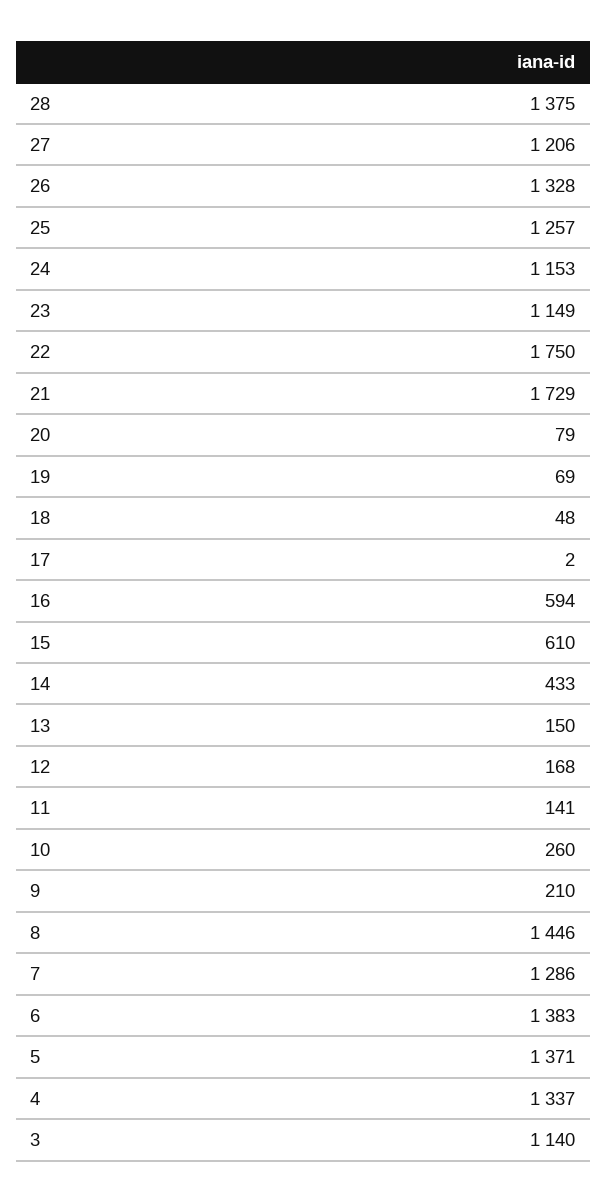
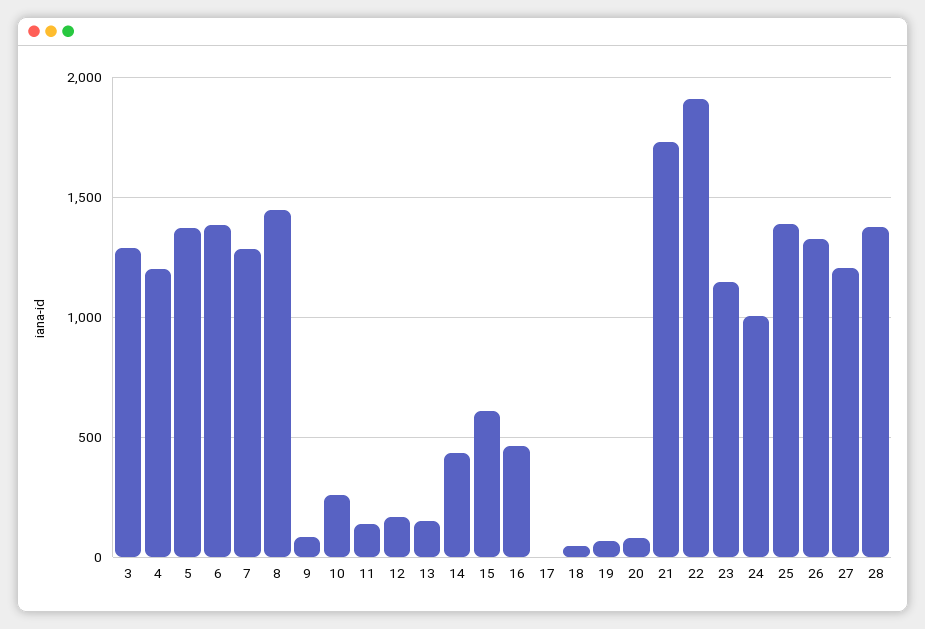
  {
    "28": 1375,
    "27": 1206,
    "26": 1328,
-   "25": 1257,
+   "25": 1400,
-   "24": 1153,
+   "24": 1000,
    "23": 1149,
-   "22": 1750,
+   "22": 1900,
    "21": 1729,
    "20": 79,
    "19": 69,
    "18": 48,
    "17": 2,
-   "16": 594,
+   "16": 450,
    "15": 610,
    "14": 433,
    "13": 150,
    "12": 168,
    "11": 141,
    "10": 260,
-   "9": 210,
+   "9": 100,
    "8": 1446,
    "7": 1286,
    "6": 1383,
    "5": 1371,
-   "4": 1337,
+   "4": 1200,
-   "3": 1140
+   "3": 1300
  }

